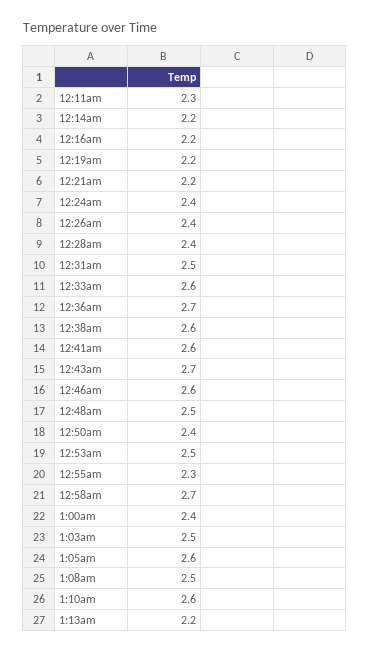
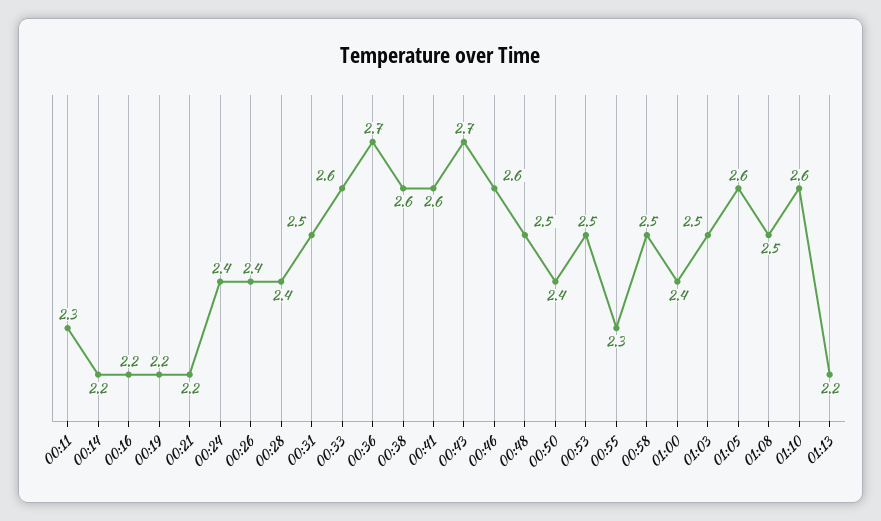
  {
    "12:11am": 2.3,
    "12:14am": 2.2,
    "12:16am": 2.2,
    "12:19am": 2.2,
    "12:21am": 2.2,
    "12:24am": 2.4,
    "12:26am": 2.4,
    "12:28am": 2.4,
    "12:31am": 2.5,
    "12:33am": 2.6,
    "12:36am": 2.7,
    "12:38am": 2.6,
    "12:41am": 2.6,
    "12:43am": 2.7,
    "12:46am": 2.6,
    "12:48am": 2.5,
    "12:50am": 2.4,
    "12:53am": 2.5,
    "12:55am": 2.3,
-   "12:58am": 2.7,
+   "12:58am": 2.5,
    "1:00am": 2.4,
    "1:03am": 2.5,
    "1:05am": 2.6,
    "1:08am": 2.5,
    "1:10am": 2.6,
    "1:13am": 2.2
  }

